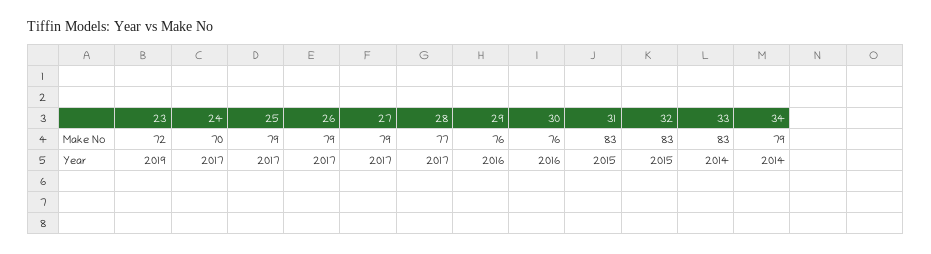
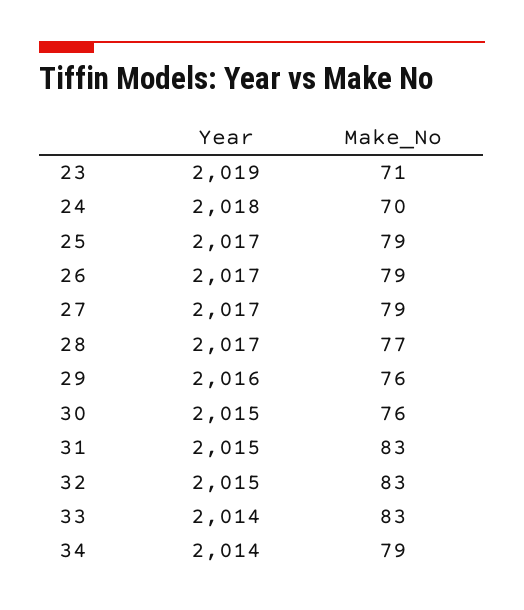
  {
    "23": {
-     "Make No": 72,
+     "Make No": 71,
      "Year": 2019
    },
    "24": {
      "Make No": 70,
-     "Year": 2017
+     "Year": 2018
    },
    "25": {
      "Make No": 79,
      "Year": 2017
    },
    "26": {
      "Make No": 79,
      "Year": 2017
    },
    "27": {
      "Make No": 79,
      "Year": 2017
    },
    "28": {
      "Make No": 77,
      "Year": 2017
    },
    "29": {
      "Make No": 76,
      "Year": 2016
    },
    "30": {
      "Make No": 76,
-     "Year": 2016
+     "Year": 2015
    },
    "31": {
      "Make No": 83,
      "Year": 2015
    },
    "32": {
      "Make No": 83,
      "Year": 2015
    },
    "33": {
      "Make No": 83,
      "Year": 2014
    },
    "34": {
      "Make No": 79,
      "Year": 2014
    }
  }

